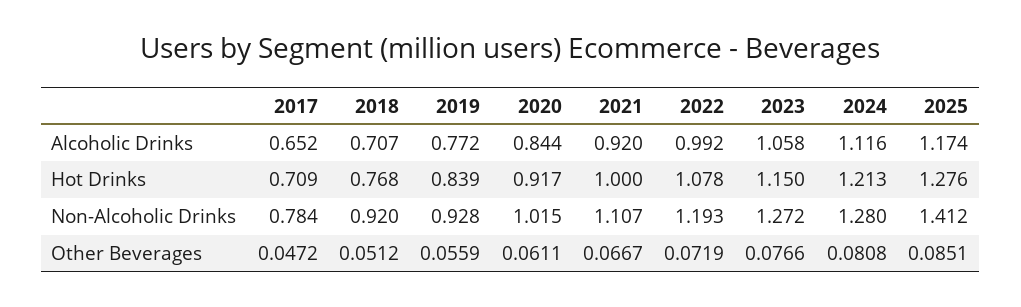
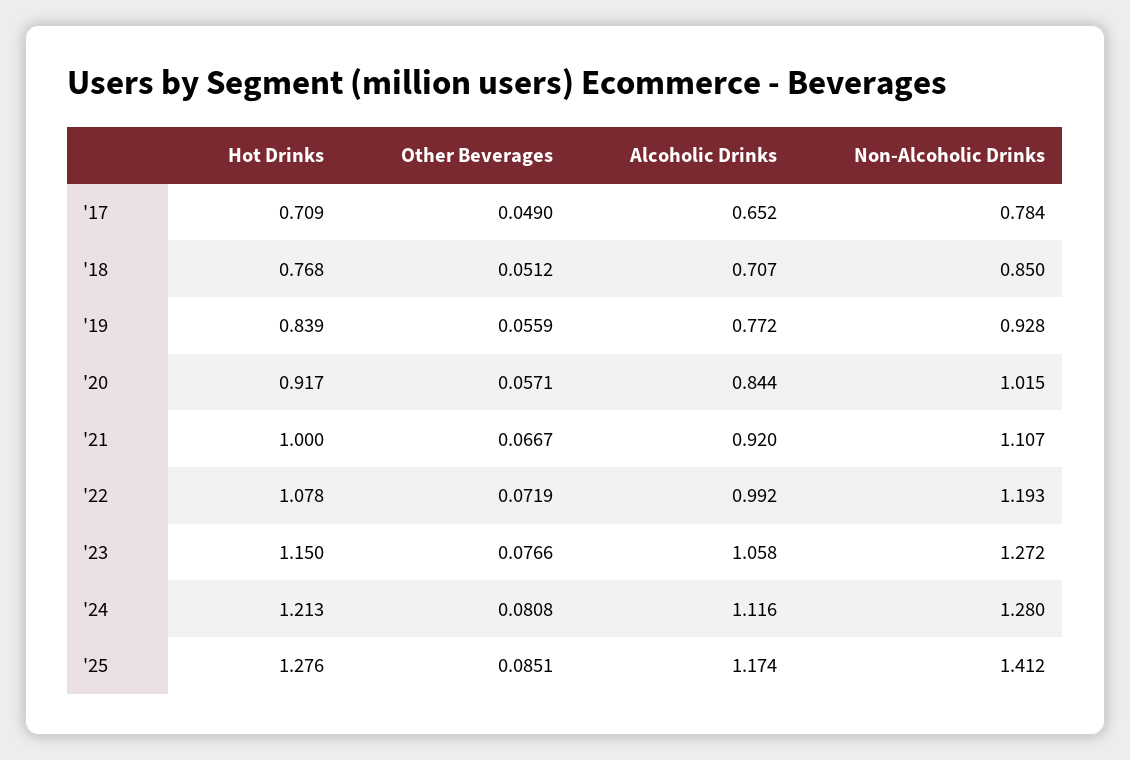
  {
    "2017": {
      "Alcoholic Drinks": 0.652,
      "Hot Drinks": 0.709,
      "Non-Alcoholic Drinks": 0.784,
-     "Other Beverages": 0.0472
+     "Other Beverages": 0.049
    },
    "2018": {
      "Alcoholic Drinks": 0.707,
      "Hot Drinks": 0.768,
-     "Non-Alcoholic Drinks": 0.92,
+     "Non-Alcoholic Drinks": 0.85,
      "Other Beverages": 0.0512
    },
    "2019": {
      "Alcoholic Drinks": 0.772,
      "Hot Drinks": 0.839,
      "Non-Alcoholic Drinks": 0.928,
      "Other Beverages": 0.0559
    },
    "2020": {
      "Alcoholic Drinks": 0.844,
      "Hot Drinks": 0.917,
      "Non-Alcoholic Drinks": 1.015,
-     "Other Beverages": 0.0611
+     "Other Beverages": 0.0571
    },
    "2021": {
      "Alcoholic Drinks": 0.92,
      "Hot Drinks": 1,
      "Non-Alcoholic Drinks": 1.107,
      "Other Beverages": 0.0667
    },
    "2022": {
      "Alcoholic Drinks": 0.992,
      "Hot Drinks": 1.078,
      "Non-Alcoholic Drinks": 1.193,
      "Other Beverages": 0.0719
    },
    "2023": {
      "Alcoholic Drinks": 1.058,
      "Hot Drinks": 1.15,
      "Non-Alcoholic Drinks": 1.272,
      "Other Beverages": 0.0766
    },
    "2024": {
      "Alcoholic Drinks": 1.116,
      "Hot Drinks": 1.213,
      "Non-Alcoholic Drinks": 1.28,
      "Other Beverages": 0.0808
    },
    "2025": {
      "Alcoholic Drinks": 1.174,
      "Hot Drinks": 1.276,
      "Non-Alcoholic Drinks": 1.412,
      "Other Beverages": 0.0851
    }
  }

